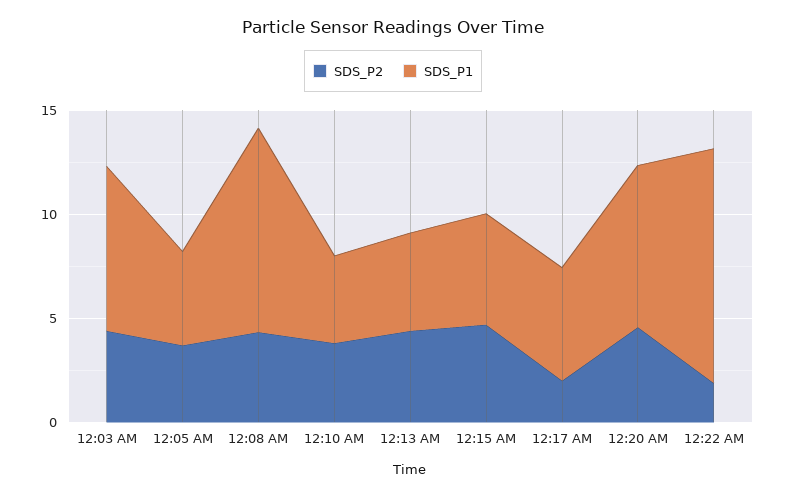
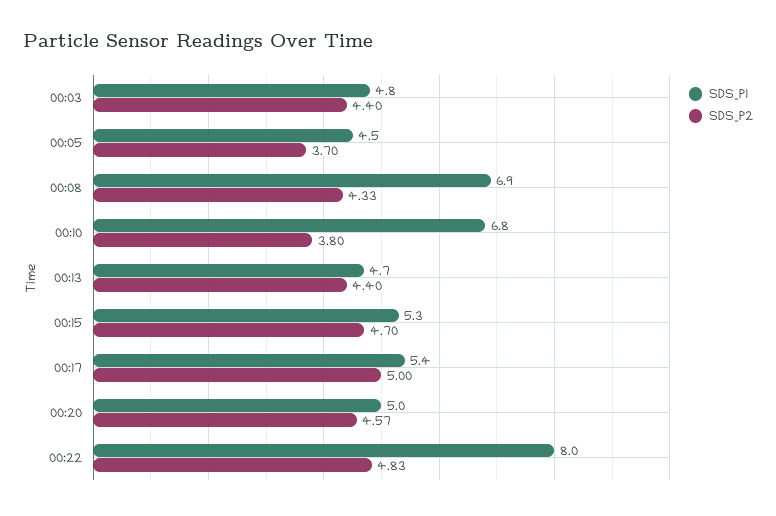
  {
    "SDS_P2": {
      "12:03 AM": 4.4,
      "12:05 AM": 3.7,
      "12:08 AM": 4.33,
      "12:10 AM": 3.8,
      "12:13 AM": 4.4,
      "12:15 AM": 4.7,
-     "12:17 AM": 2,
+     "12:17 AM": 5,
      "12:20 AM": 4.57,
-     "12:22 AM": 2
+     "12:22 AM": 4.83
    },
    "SDS_P1": {
-     "12:03 AM": 8,
+     "12:03 AM": 4.8,
      "12:05 AM": 4.5,
-     "12:08 AM": 10,
+     "12:08 AM": 6.9,
-     "12:10 AM": 4,
+     "12:10 AM": 6.8,
      "12:13 AM": 4.7,
      "12:15 AM": 5.3,
      "12:17 AM": 5.4,
-     "12:20 AM": 8,
+     "12:20 AM": 5,
-     "12:22 AM": 11
+     "12:22 AM": 8
    }
  }

